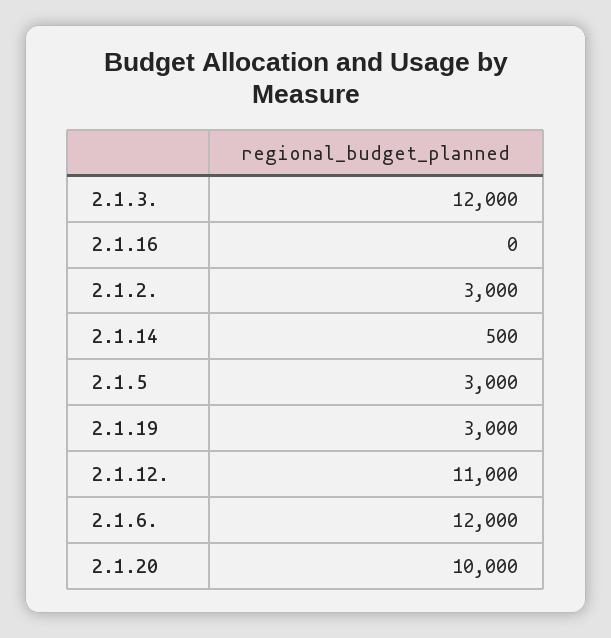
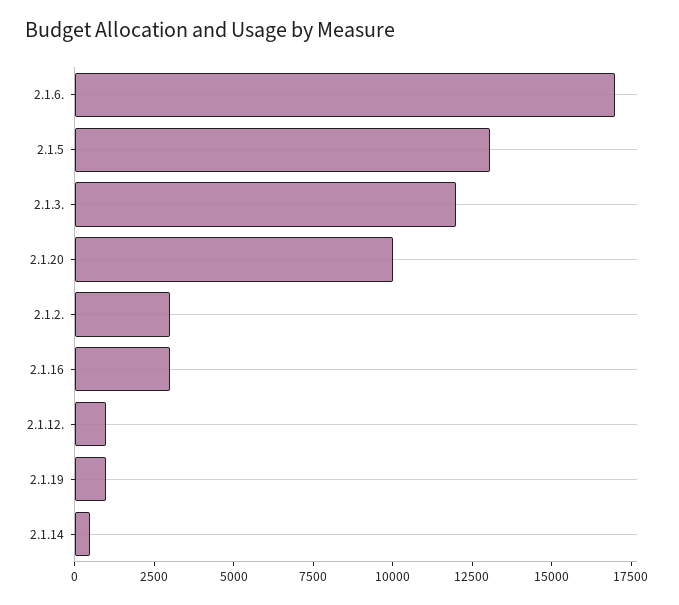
  {
    "2.1.3.": 12000,
-   "2.1.16": 0,
+   "2.1.16": 3000,
    "2.1.2.": 3000,
    "2.1.14": 500,
-   "2.1.5": 3000,
+   "2.1.5": 13000,
-   "2.1.19": 3000,
+   "2.1.19": 1000,
-   "2.1.12.": 11000,
+   "2.1.12.": 1000,
-   "2.1.6.": 12000,
+   "2.1.6.": 17000,
    "2.1.20": 10000
  }

